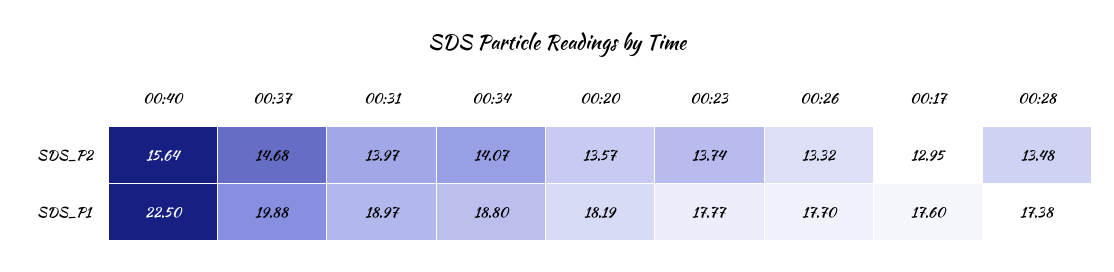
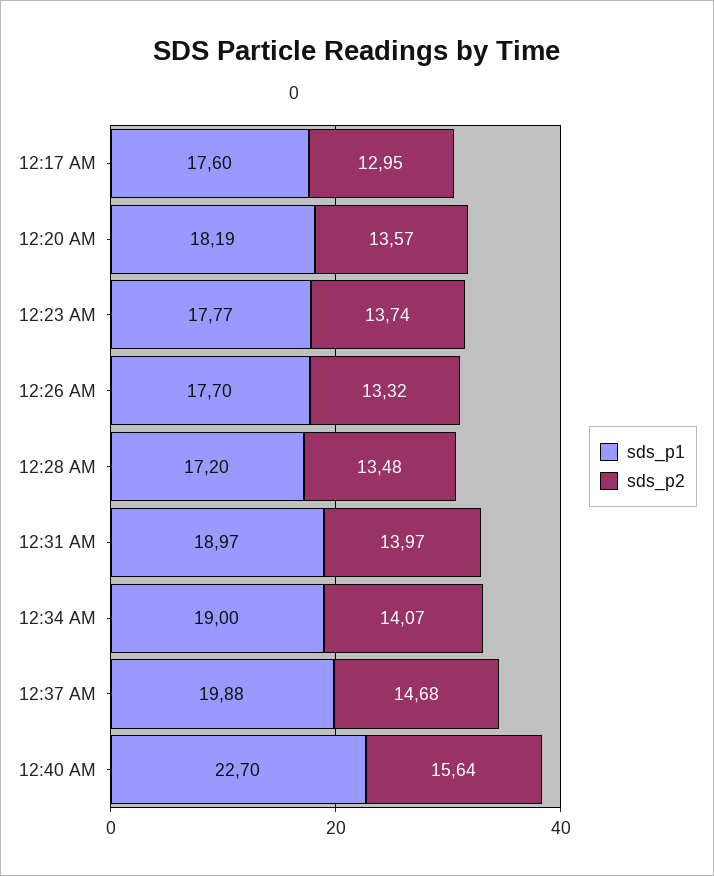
  {
    "SDS_P2": {
      "00:40": 15.64,
      "00:37": 14.68,
      "00:31": 13.97,
      "00:34": 14.07,
      "00:20": 13.57,
      "00:23": 13.74,
      "00:26": 13.32,
      "00:17": 12.95,
      "00:28": 13.48
    },
    "SDS_P1": {
-     "00:40": 22.5,
+     "00:40": 22.7,
      "00:37": 19.88,
      "00:31": 18.97,
-     "00:34": 18.8,
+     "00:34": 19,
      "00:20": 18.19,
      "00:23": 17.77,
      "00:26": 17.7,
      "00:17": 17.6,
-     "00:28": 17.38
+     "00:28": 17.2
    }
  }

